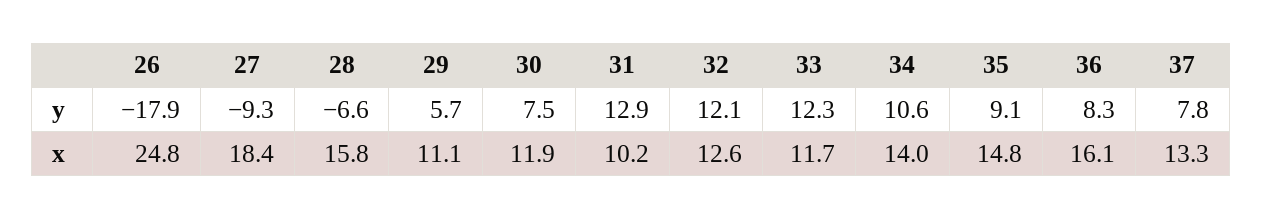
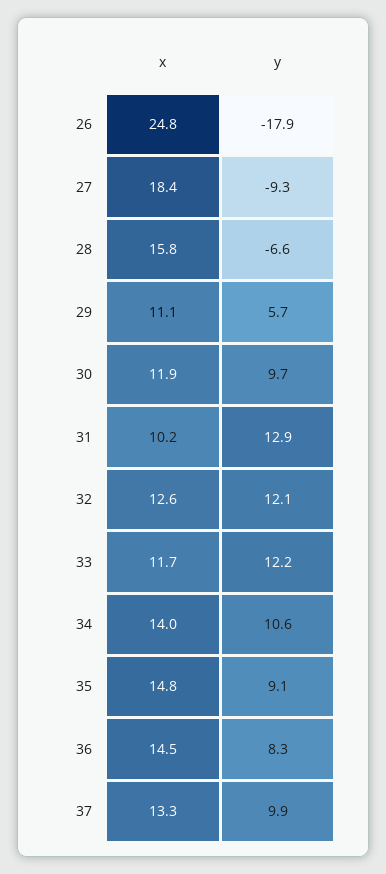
  {
    "26": {
      "y": -17.9,
      "x": 24.8
    },
    "27": {
      "y": -9.3,
      "x": 18.4
    },
    "28": {
      "y": -6.6,
      "x": 15.8
    },
    "29": {
      "y": 5.7,
      "x": 11.1
    },
    "30": {
-     "y": 7.5,
+     "y": 9.7,
      "x": 11.9
    },
    "31": {
      "y": 12.9,
      "x": 10.2
    },
    "32": {
      "y": 12.1,
      "x": 12.6
    },
    "33": {
-     "y": 12.3,
+     "y": 12.2,
      "x": 11.7
    },
    "34": {
      "y": 10.6,
      "x": 14
    },
    "35": {
      "y": 9.1,
      "x": 14.8
    },
    "36": {
      "y": 8.3,
-     "x": 16.1
+     "x": 14.5
    },
    "37": {
-     "y": 7.8,
+     "y": 9.9,
      "x": 13.3
    }
  }

